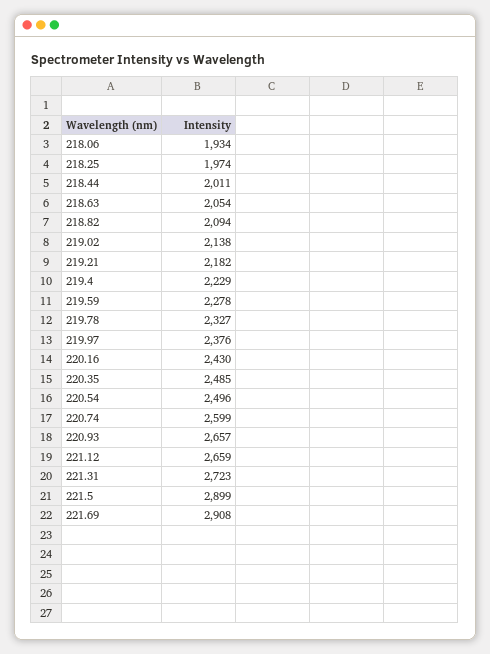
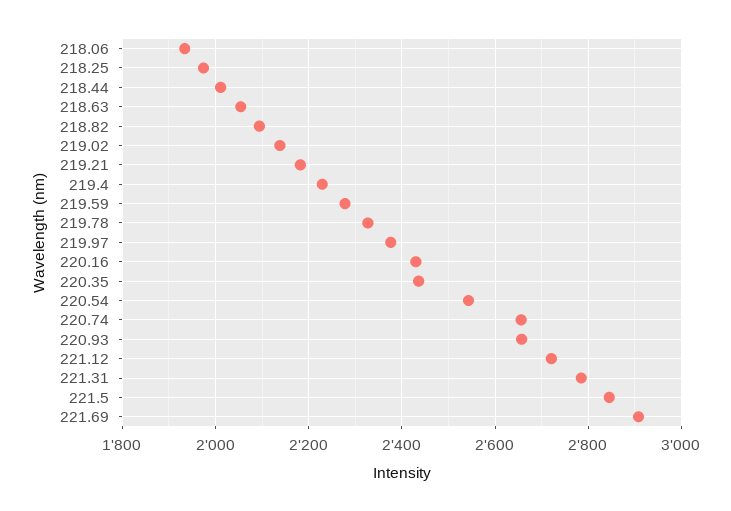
  {
    "218.06": 1934,
    "218.25": 1974,
    "218.44": 2011,
    "218.63": 2054,
    "218.82": 2094,
    "219.02": 2138,
    "219.21": 2182,
    "219.4": 2229,
    "219.59": 2278,
    "219.78": 2327,
    "219.97": 2376,
    "220.16": 2430,
-   "220.35": 2485,
+   "220.35": 2440,
-   "220.54": 2496,
+   "220.54": 2540,
-   "220.74": 2599,
+   "220.74": 2660,
    "220.93": 2657,
-   "221.12": 2659,
+   "221.12": 2720,
-   "221.31": 2723,
+   "221.31": 2780,
-   "221.5": 2899,
+   "221.5": 2840,
    "221.69": 2908
  }

